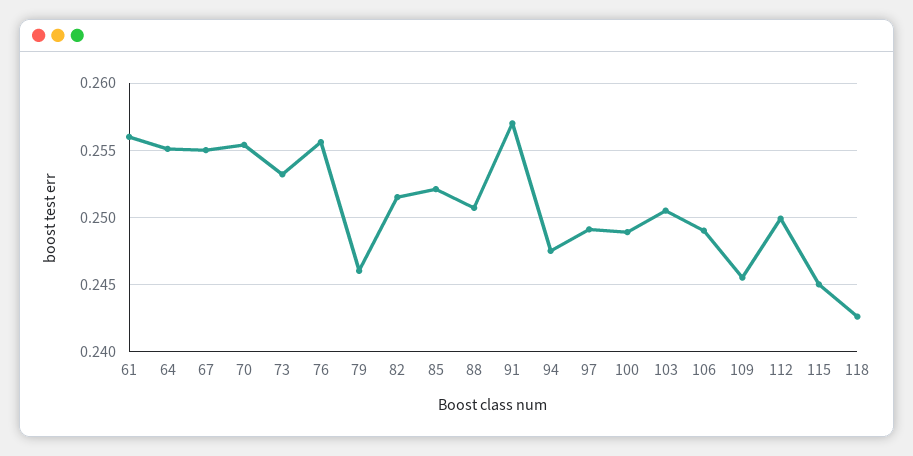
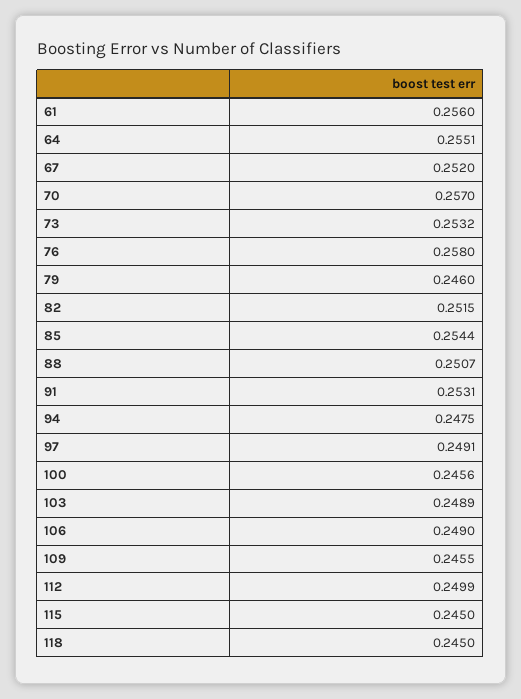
  {
    "61": 0.256,
    "64": 0.2551,
-   "67": 0.255,
+   "67": 0.252,
-   "70": 0.2555,
+   "70": 0.257,
    "73": 0.2532,
-   "76": 0.2555,
+   "76": 0.258,
    "79": 0.246,
    "82": 0.2515,
-   "85": 0.252,
+   "85": 0.2544,
    "88": 0.2507,
-   "91": 0.257,
+   "91": 0.2531,
    "94": 0.2475,
    "97": 0.2491,
-   "100": 0.249,
+   "100": 0.2456,
-   "103": 0.2505,
+   "103": 0.2489,
    "106": 0.249,
    "109": 0.2455,
    "112": 0.2499,
    "115": 0.245,
-   "118": 0.2425
+   "118": 0.245
  }

